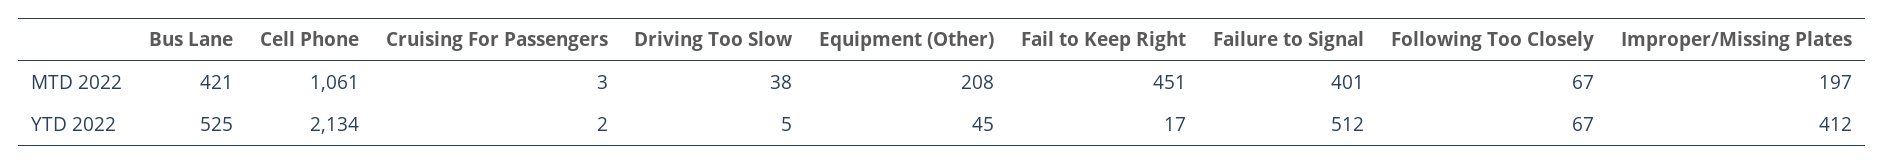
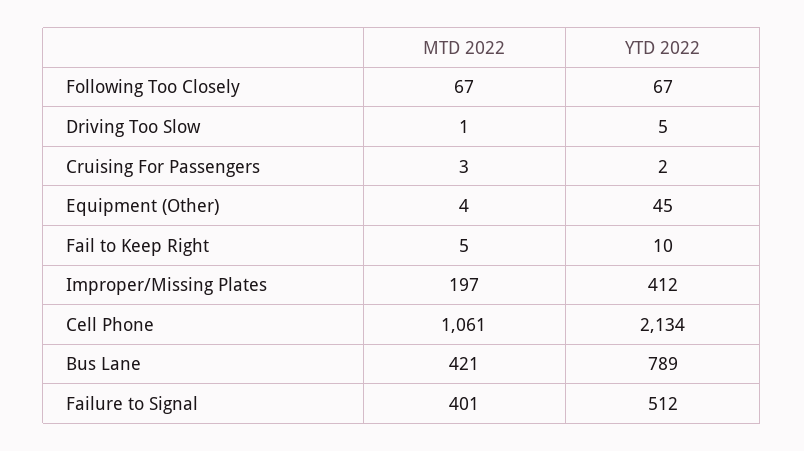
  {
    "Bus Lane": {
      "MTD 2022": 421,
-     "YTD 2022": 525
+     "YTD 2022": 789
    },
    "Cell Phone": {
      "MTD 2022": 1061,
      "YTD 2022": 2134
    },
    "Cruising For Passengers": {
      "MTD 2022": 3,
      "YTD 2022": 2
    },
    "Driving Too Slow": {
-     "MTD 2022": 38,
+     "MTD 2022": 1,
      "YTD 2022": 5
    },
    "Equipment (Other)": {
-     "MTD 2022": 208,
+     "MTD 2022": 4,
      "YTD 2022": 45
    },
    "Fail to Keep Right": {
-     "MTD 2022": 451,
+     "MTD 2022": 5,
-     "YTD 2022": 17
+     "YTD 2022": 10
    },
    "Failure to Signal": {
      "MTD 2022": 401,
      "YTD 2022": 512
    },
    "Following Too Closely": {
      "MTD 2022": 67,
      "YTD 2022": 67
    },
    "Improper/Missing Plates": {
      "MTD 2022": 197,
      "YTD 2022": 412
    }
  }

